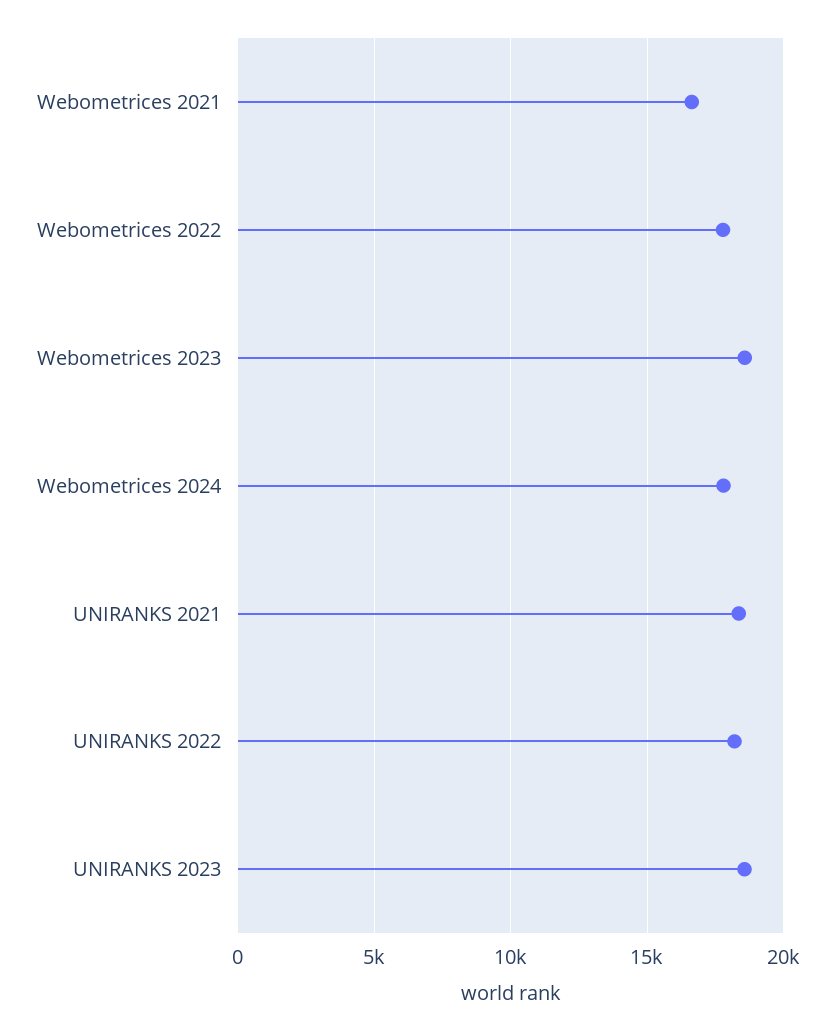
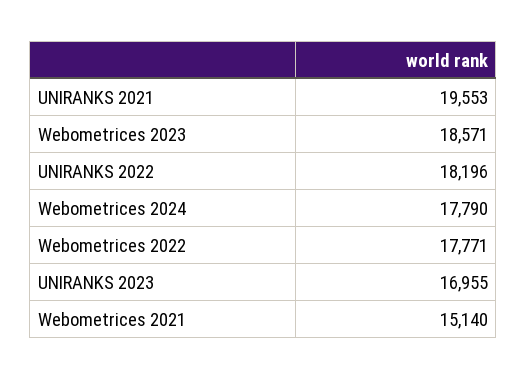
  {
-   "Webometrices 2021": 16500,
+   "Webometrices 2021": 15140,
    "Webometrices 2022": 17771,
    "Webometrices 2023": 18571,
    "Webometrices 2024": 17790,
-   "UNIRANKS 2021": 18500,
+   "UNIRANKS 2021": 19553,
    "UNIRANKS 2022": 18196,
-   "UNIRANKS 2023": 18500
+   "UNIRANKS 2023": 16955
  }

